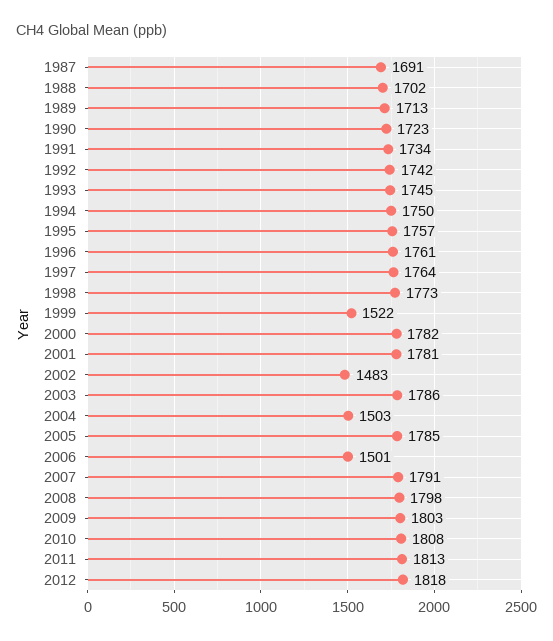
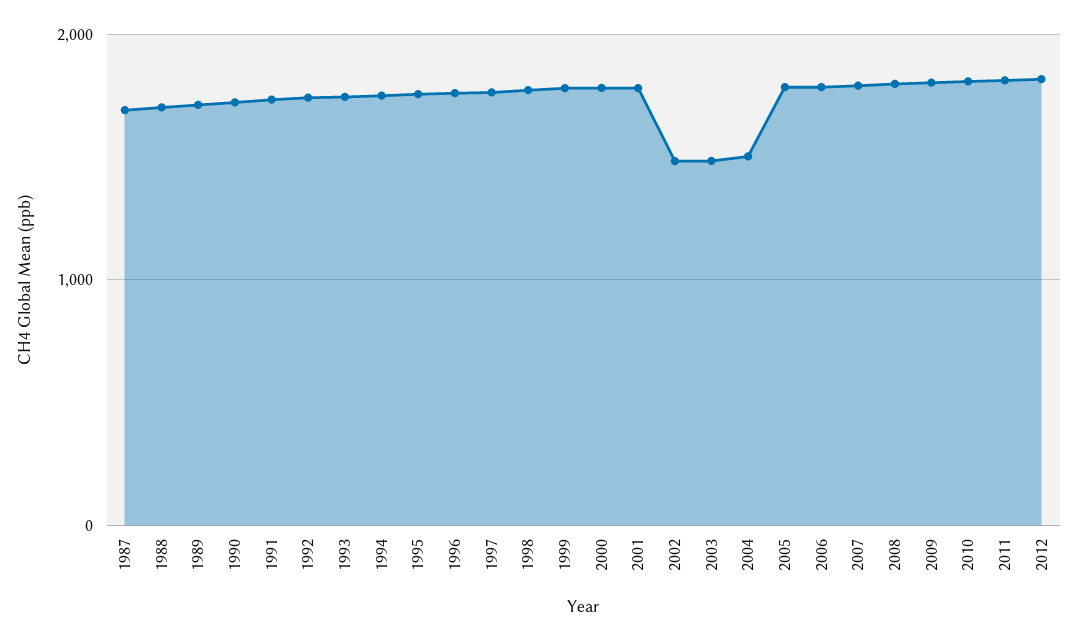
  {
    "1987": 1691,
    "1988": 1702,
    "1989": 1713,
    "1990": 1723,
    "1991": 1734,
    "1992": 1742,
    "1993": 1745,
    "1994": 1750,
    "1995": 1757,
    "1996": 1761,
    "1997": 1764,
    "1998": 1773,
-   "1999": 1522,
+   "1999": 1800,
    "2000": 1782,
    "2001": 1781,
    "2002": 1483,
-   "2003": 1786,
+   "2003": 1500,
    "2004": 1503,
    "2005": 1785,
-   "2006": 1501,
+   "2006": 1800,
    "2007": 1791,
    "2008": 1798,
    "2009": 1803,
    "2010": 1808,
    "2011": 1813,
    "2012": 1818
  }

